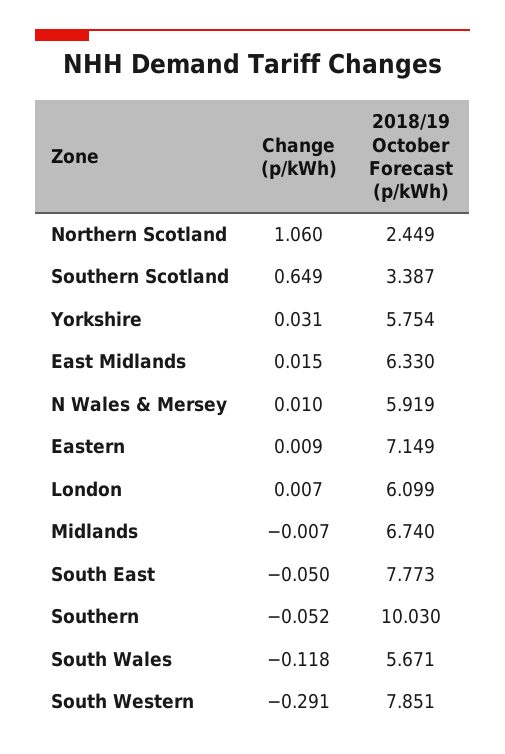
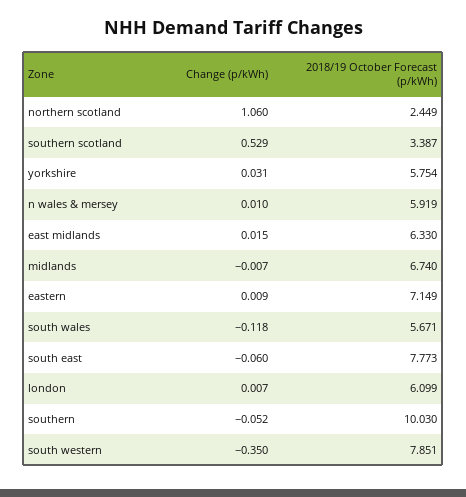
  {
    "Change (p/kWh)": {
      "Northern Scotland": 1.06,
-     "Southern Scotland": 0.649,
+     "Southern Scotland": 0.529,
      "Yorkshire": 0.031,
      "East Midlands": 0.015,
      "N Wales & Mersey": 0.01,
      "Eastern": 0.009,
      "London": 0.007,
      "Midlands": -0.007,
-     "South East": -0.05,
+     "South East": -0.06,
      "Southern": -0.052,
      "South Wales": -0.118,
-     "South Western": -0.291
+     "South Western": -0.35
    },
    "2018/19 October Forecast (p/kWh)": {
      "Northern Scotland": 2.449,
      "Southern Scotland": 3.387,
      "Yorkshire": 5.754,
      "East Midlands": 6.33,
      "N Wales & Mersey": 5.919,
      "Eastern": 7.149,
      "London": 6.099,
      "Midlands": 6.74,
      "South East": 7.773,
      "Southern": 10.03,
      "South Wales": 5.671,
      "South Western": 7.851
    }
  }

